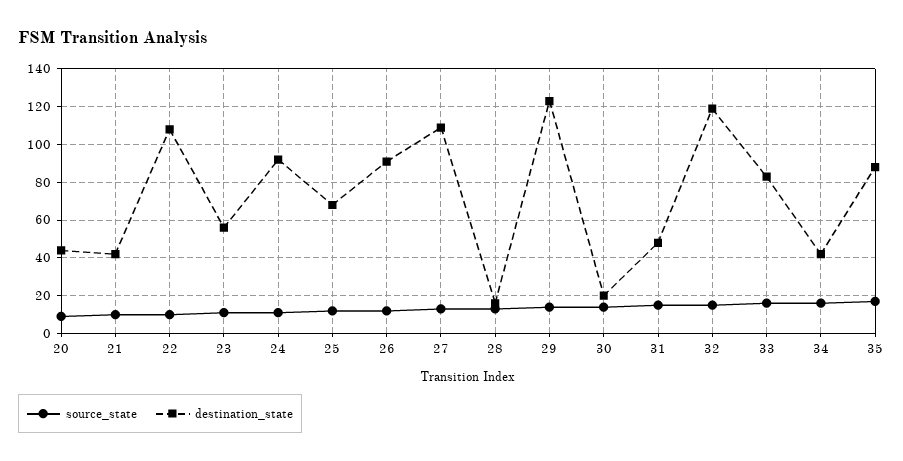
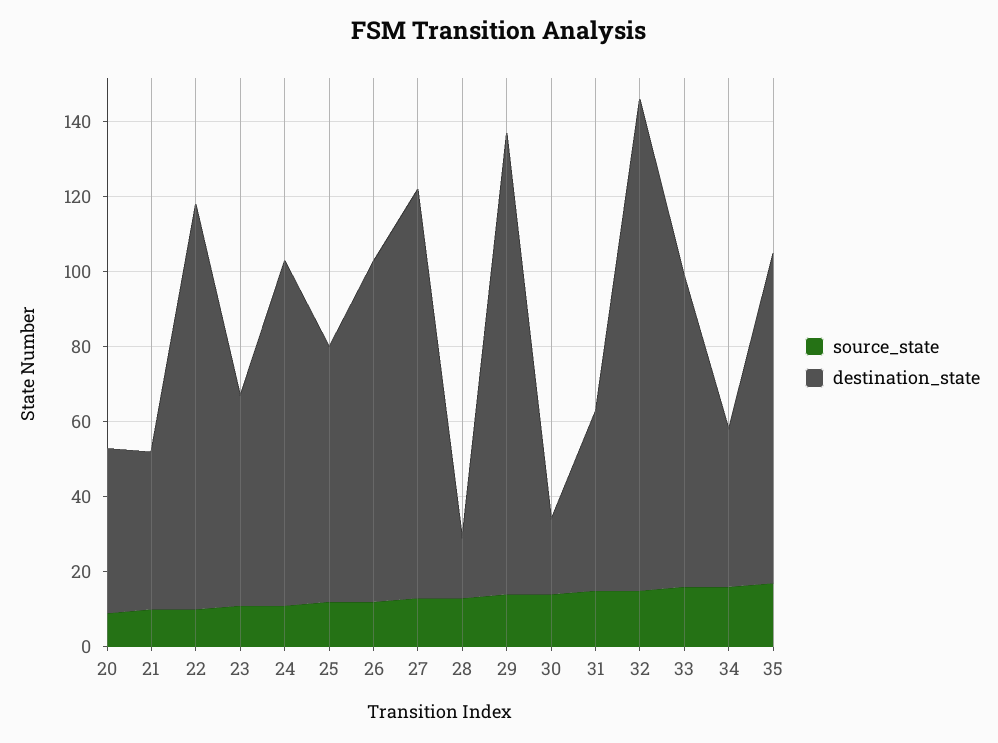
  {
    "source_state": {
      "20": 10,
      "21": 10,
      "22": 10,
      "23": 10,
      "24": 10,
      "25": 10,
      "26": 10,
      "27": 15,
      "28": 15,
      "29": 15,
      "30": 15,
      "31": 15,
      "32": 15,
      "33": 15,
      "34": 15,
      "35": 15
    },
    "destination_state": {
      "20": 45,
      "21": 40,
      "22": 110,
      "23": 55,
      "24": 90,
      "25": 70,
      "26": 90,
      "27": 110,
      "28": 15,
      "29": 125,
      "30": 20,
      "31": 50,
-     "32": 120,
+     "32": 130,
      "33": 85,
      "34": 40,
      "35": 90
    }
  }

